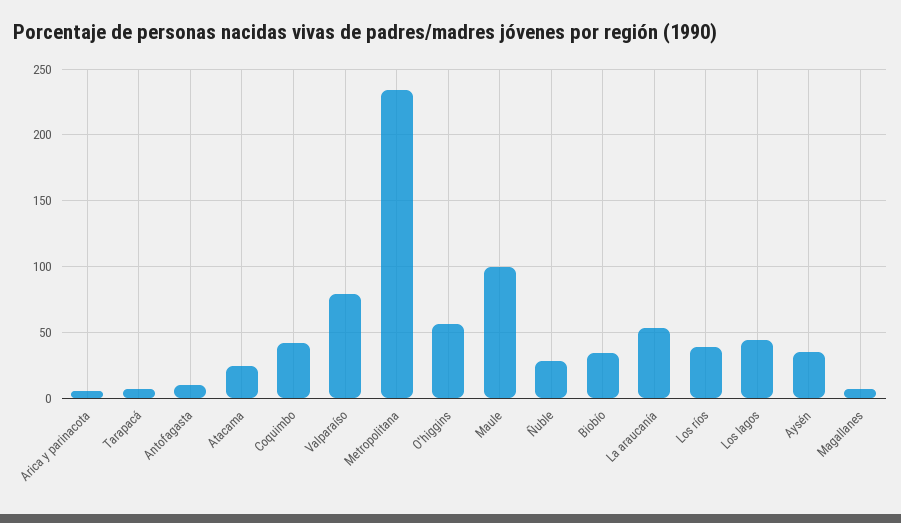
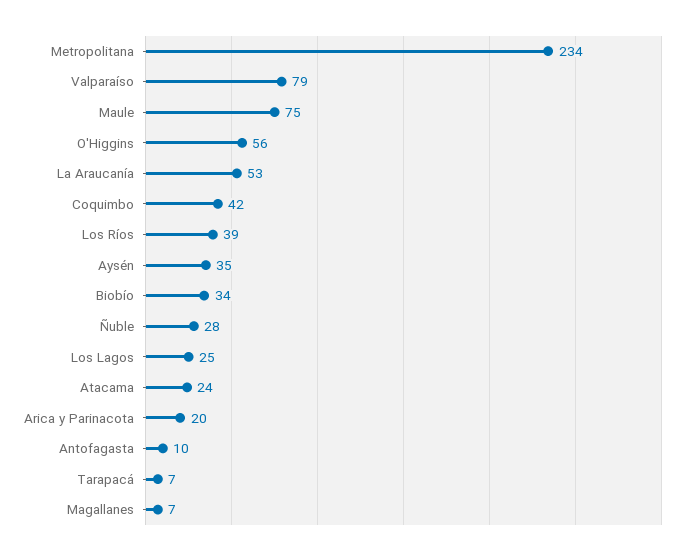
  {
-   "Arica y parinacota": 5,
+   "Arica y parinacota": 20,
    "Tarapacá": 7,
    "Antofagasta": 10,
    "Atacama": 24,
    "Coquimbo": 42,
    "Valparaíso": 79,
    "Metropolitana": 234,
    "O'higgins": 56,
-   "Maule": 100,
+   "Maule": 75,
    "Ñuble": 28,
    "Biobío": 34,
    "La araucanía": 53,
    "Los ríos": 39,
-   "Los lagos": 45,
+   "Los lagos": 25,
    "Aysén": 35,
    "Magallanes": 7
  }

